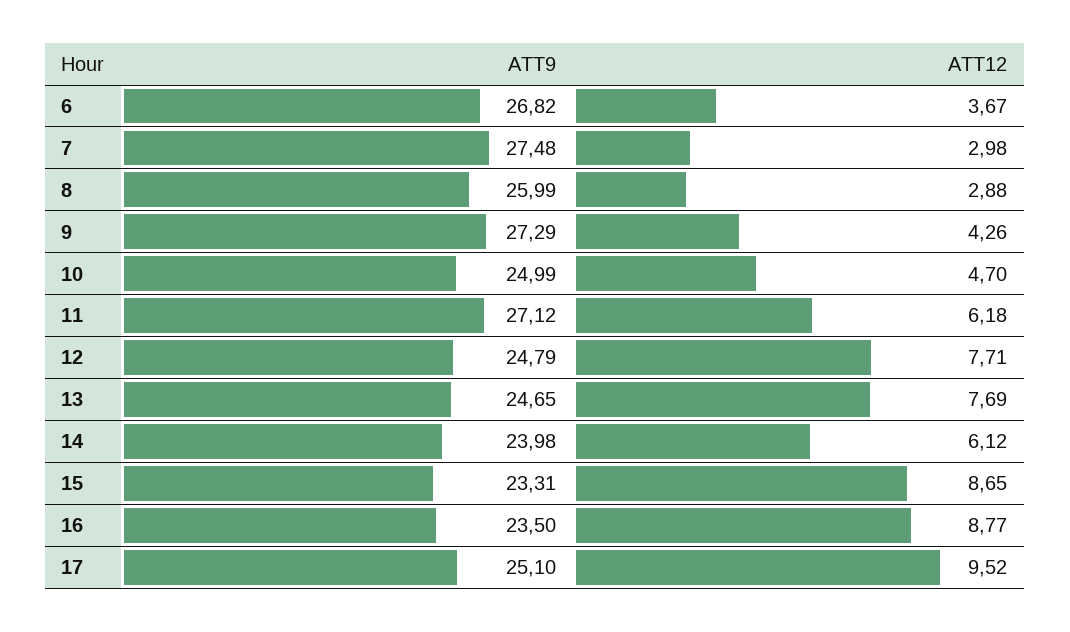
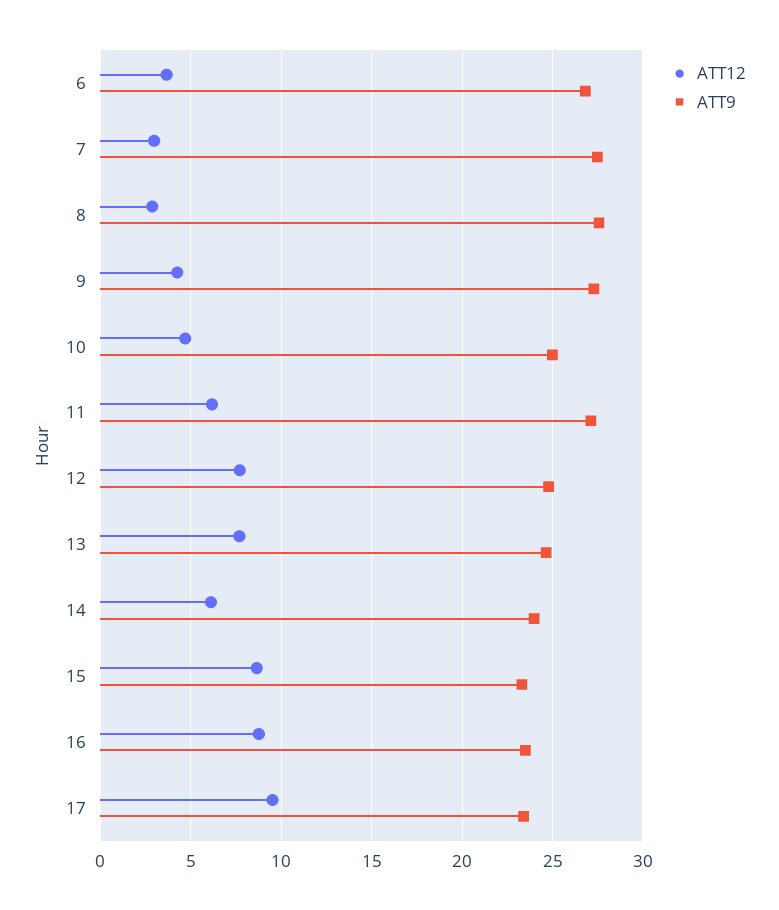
  {
    "ATT9": {
      "6": 26.82,
      "7": 27.48,
-     "8": 25.99,
+     "8": 27.5,
      "9": 27.29,
      "10": 24.99,
      "11": 27.12,
      "12": 24.79,
      "13": 24.65,
      "14": 23.98,
      "15": 23.31,
      "16": 23.5,
-     "17": 25.1
+     "17": 23.5
    },
    "ATT12": {
      "6": 3.67,
      "7": 2.98,
      "8": 2.88,
      "9": 4.26,
      "10": 4.7,
      "11": 6.18,
      "12": 7.71,
      "13": 7.69,
      "14": 6.12,
      "15": 8.65,
      "16": 8.77,
      "17": 9.52
    }
  }

